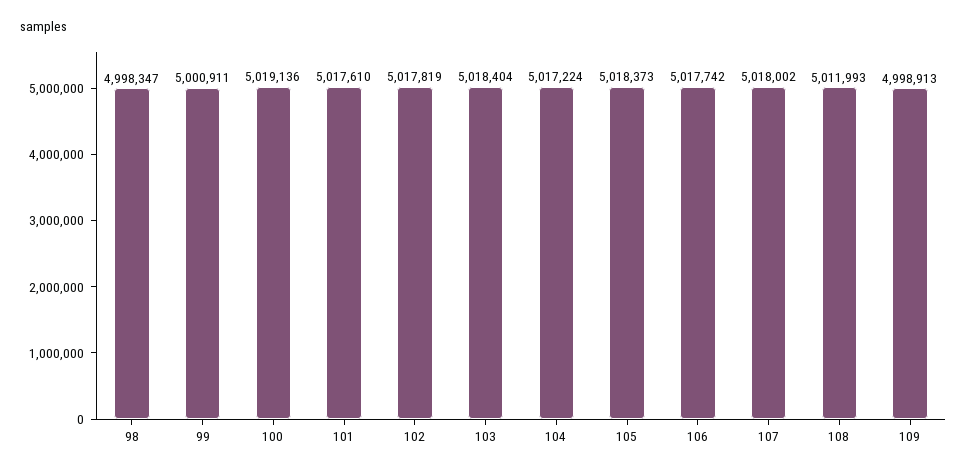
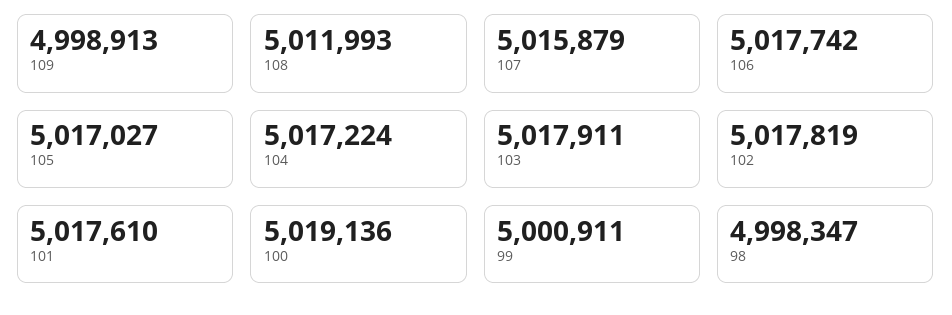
  {
    "98": 4998347,
    "99": 5000911,
    "100": 5019136,
    "101": 5017610,
    "102": 5017819,
-   "103": 5018404,
+   "103": 5017911,
    "104": 5017224,
-   "105": 5018373,
+   "105": 5017027,
    "106": 5017742,
-   "107": 5018002,
+   "107": 5015879,
    "108": 5011993,
    "109": 4998913
  }

